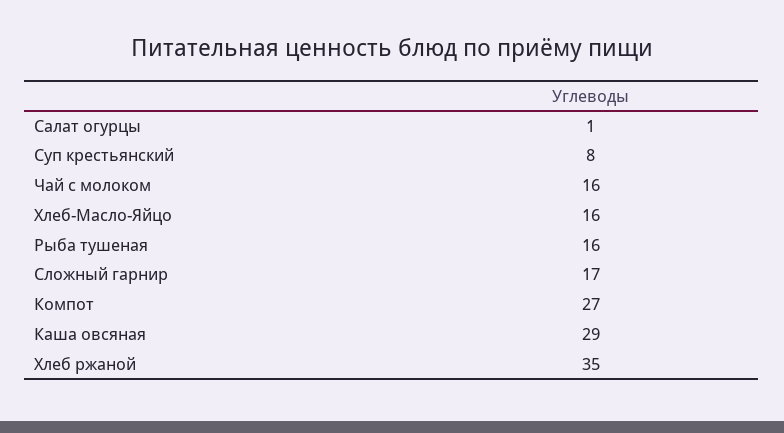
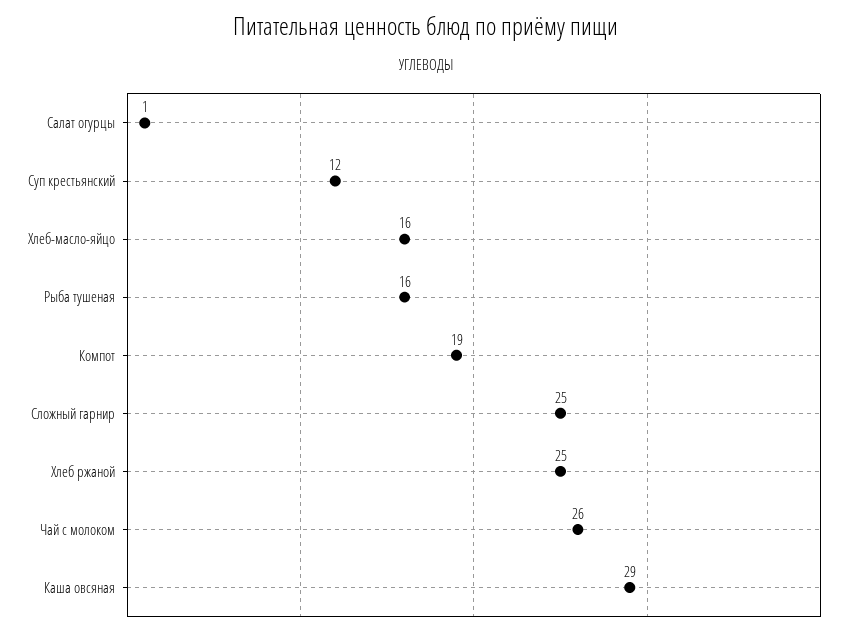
  {
    "Салат огурцы": 1,
-   "Суп крестьянский": 8,
+   "Суп крестьянский": 12,
-   "Чай с молоком": 16,
+   "Чай с молоком": 26,
    "Хлеб-Масло-Яйцо": 16,
    "Рыба тушеная": 16,
-   "Сложный гарнир": 17,
+   "Сложный гарнир": 25,
-   "Компот": 27,
+   "Компот": 19,
    "Каша овсяная": 29,
-   "Хлеб ржаной": 35
+   "Хлеб ржаной": 25
  }

